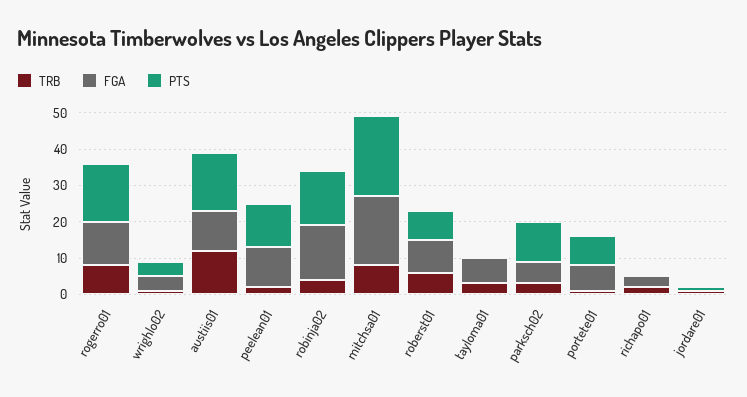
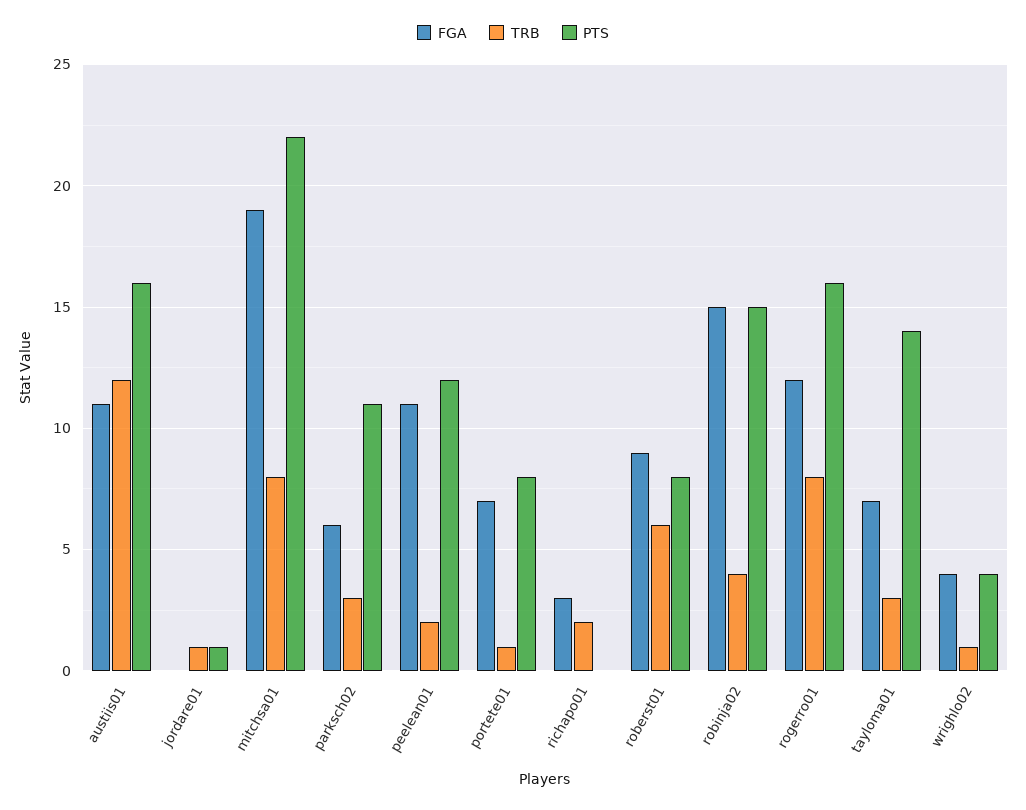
  {
    "TRB": {
      "rogerro01": 8,
      "wrighlo02": 1,
      "austiis01": 12,
      "peelean01": 2,
      "robinja02": 4,
      "mitchsa01": 8,
      "roberst01": 6,
      "tayloma01": 3,
      "parksch02": 3,
      "portete01": 1,
      "richapo01": 2,
      "jordare01": 1
    },
    "FGA": {
      "rogerro01": 12,
      "wrighlo02": 4,
      "austiis01": 11,
      "peelean01": 11,
      "robinja02": 15,
      "mitchsa01": 19,
      "roberst01": 9,
      "tayloma01": 7,
      "parksch02": 6,
      "portete01": 7,
      "richapo01": 3,
      "jordare01": 0
    },
    "PTS": {
      "rogerro01": 16,
      "wrighlo02": 4,
      "austiis01": 16,
      "peelean01": 12,
      "robinja02": 15,
      "mitchsa01": 22,
      "roberst01": 8,
-     "tayloma01": 0,
+     "tayloma01": 14,
      "parksch02": 11,
      "portete01": 8,
      "richapo01": 0,
      "jordare01": 1
    }
  }

